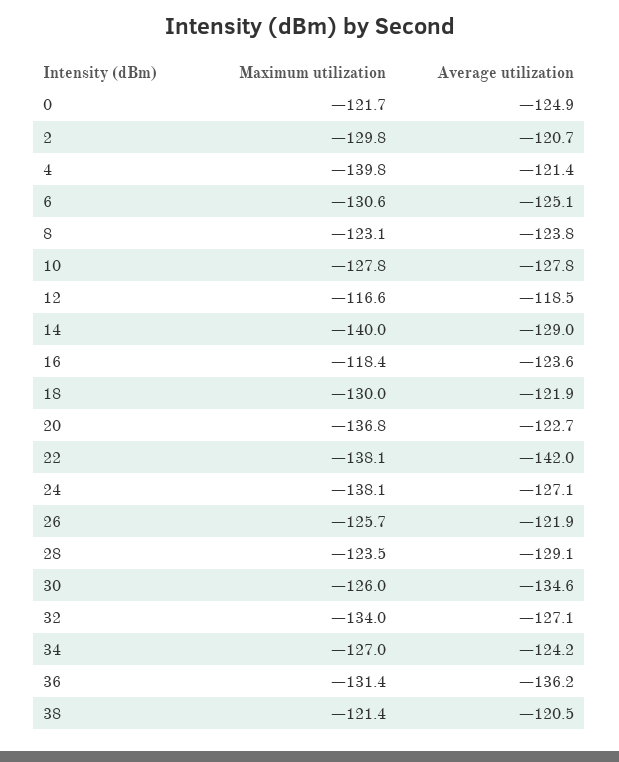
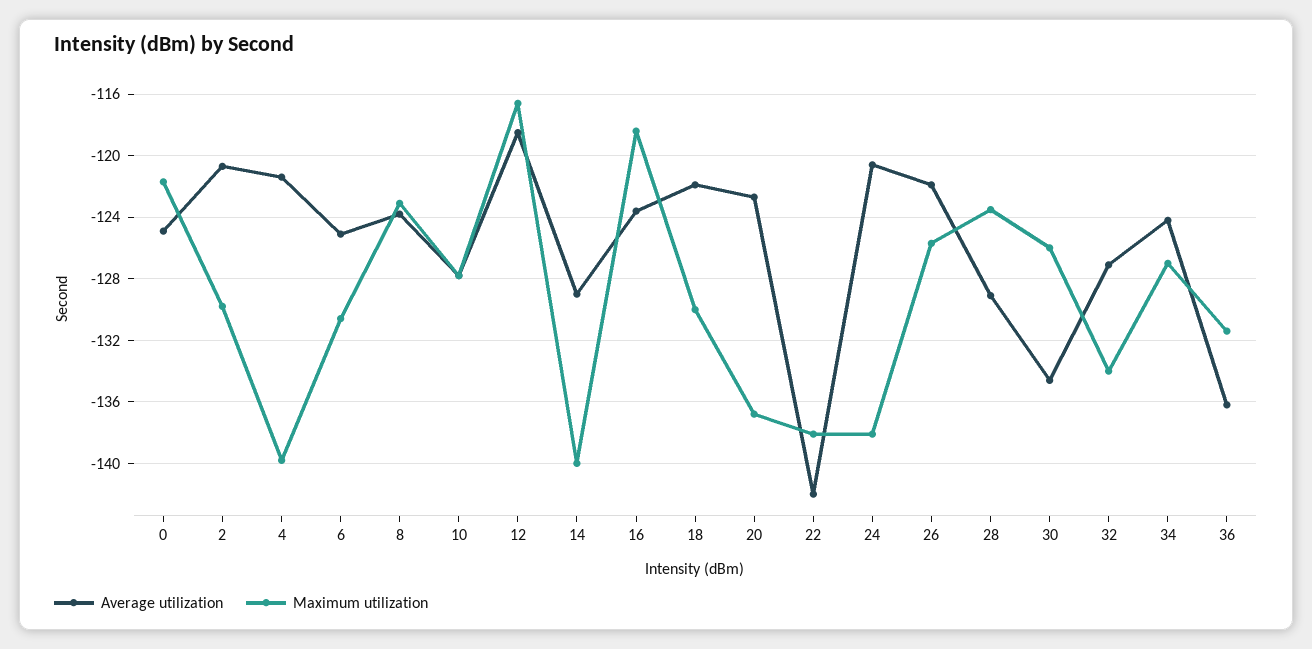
  {
    "Maximum utilization": {
      "0": -121.7,
      "2": -129.8,
      "4": -139.8,
      "6": -130.6,
      "8": -123.1,
      "10": -127.8,
      "12": -116.6,
      "14": -140,
      "16": -118.4,
      "18": -130,
      "20": -136.8,
      "22": -138.1,
      "24": -138.1,
      "26": -125.7,
      "28": -123.5,
      "30": -126,
      "32": -134,
      "34": -127,
-     "36": -131.4,
+     "36": -131.4
-     "38": -121.4
    },
    "Average utilization": {
      "0": -124.9,
      "2": -120.7,
      "4": -121.4,
      "6": -125.1,
      "8": -123.8,
      "10": -127.8,
      "12": -118.5,
      "14": -129,
      "16": -123.6,
      "18": -121.9,
      "20": -122.7,
      "22": -142,
-     "24": -127.1,
+     "24": -120.5,
      "26": -121.9,
      "28": -129.1,
      "30": -134.6,
      "32": -127.1,
      "34": -124.2,
-     "36": -136.2,
+     "36": -136.2
-     "38": -120.5
    }
  }

